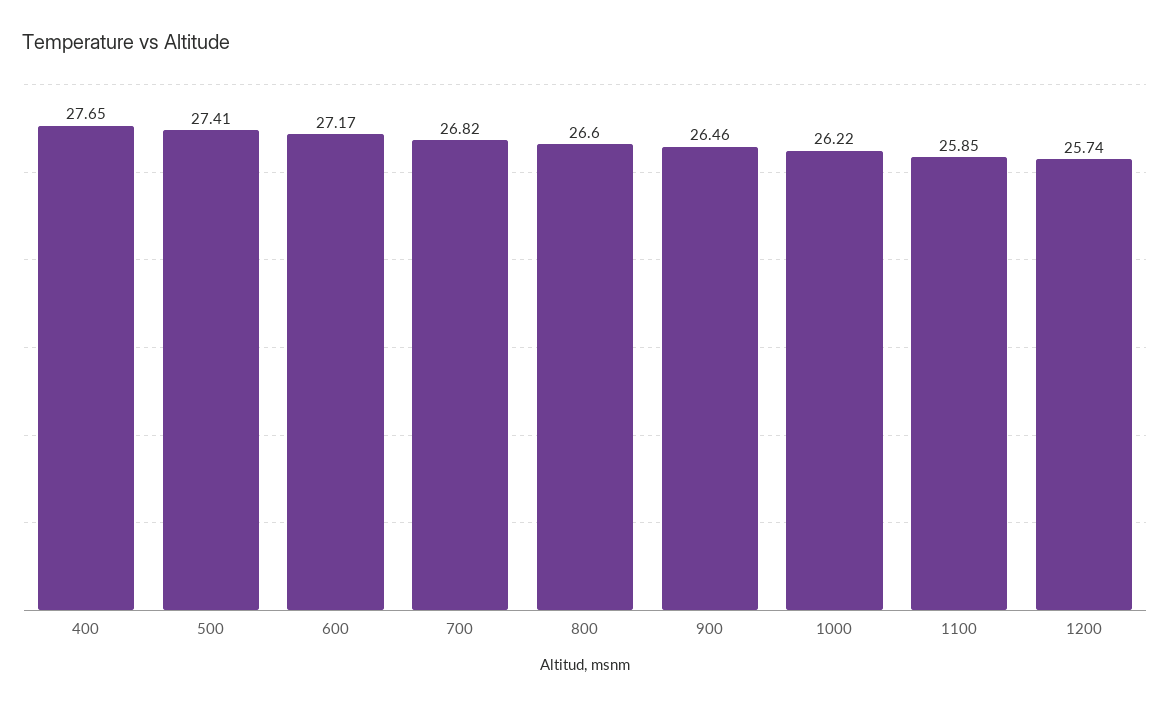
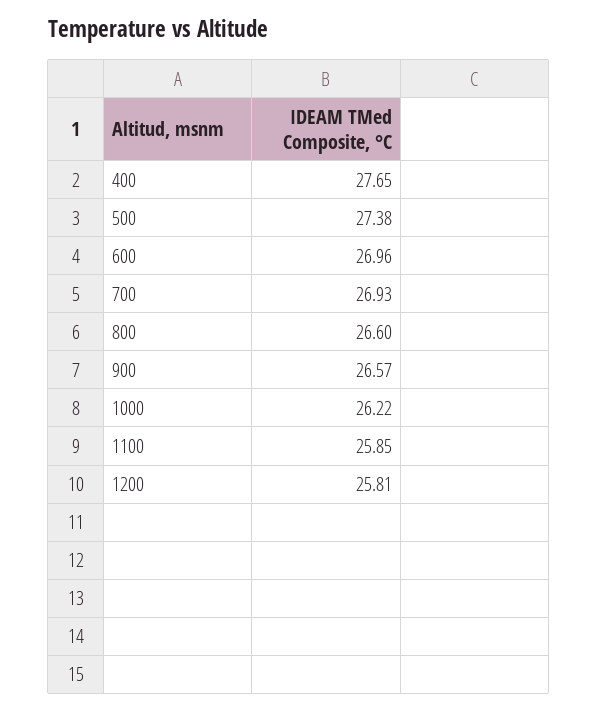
  {
    "400": 27.65,
-   "500": 27.41,
+   "500": 27.38,
-   "600": 27.17,
+   "600": 26.96,
-   "700": 26.82,
+   "700": 26.93,
    "800": 26.6,
-   "900": 26.46,
+   "900": 26.57,
    "1000": 26.22,
    "1100": 25.85,
-   "1200": 25.74
+   "1200": 25.81
  }

